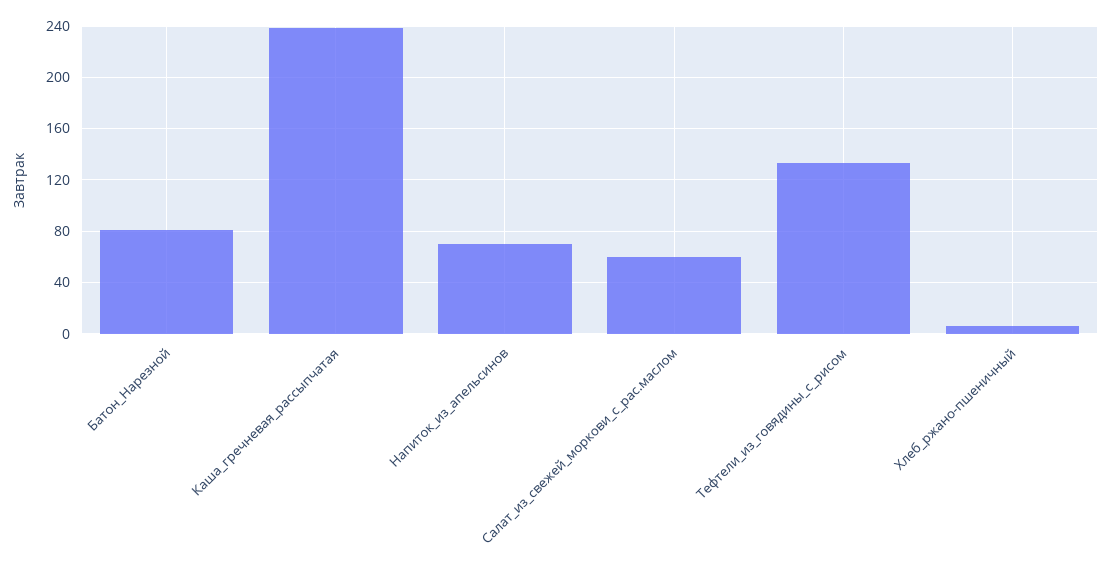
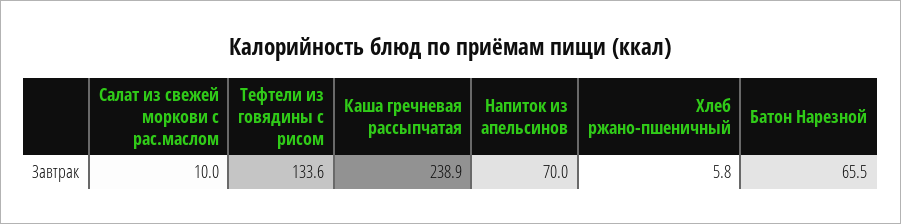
  {
-   "Батон_Нарезной": 80,
+   "Батон_Нарезной": 65.5,
    "Каша_гречневая_рассыпчатая": 238.9,
    "Напиток_из_апельсинов": 70,
-   "Салат_из_свежей_моркови_с_рас.маслом": 60,
+   "Салат_из_свежей_моркови_с_рас.маслом": 10,
    "Тефтели_из_говядины_с_рисом": 133.6,
    "Хлеб_ржано-пшеничный": 5.8
  }

